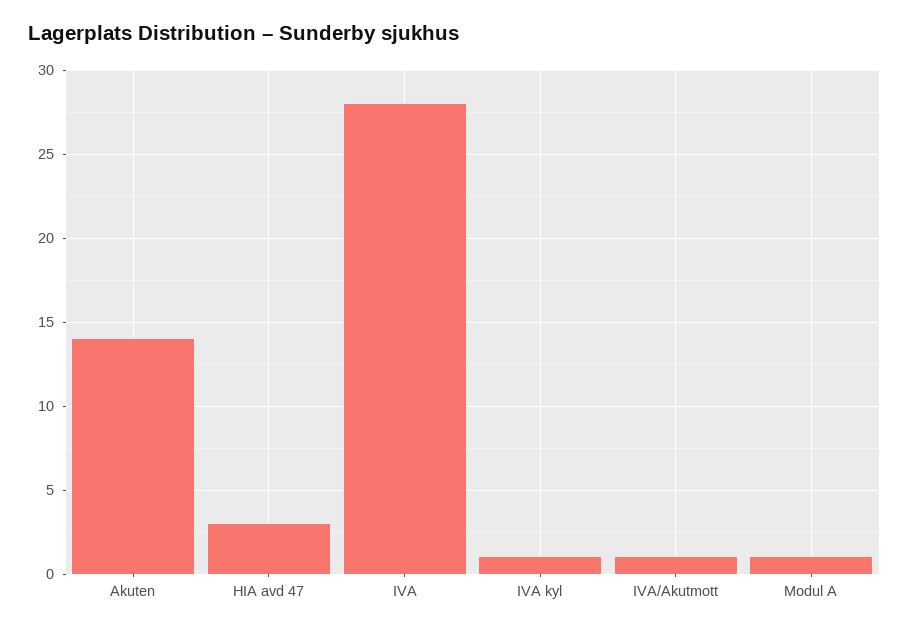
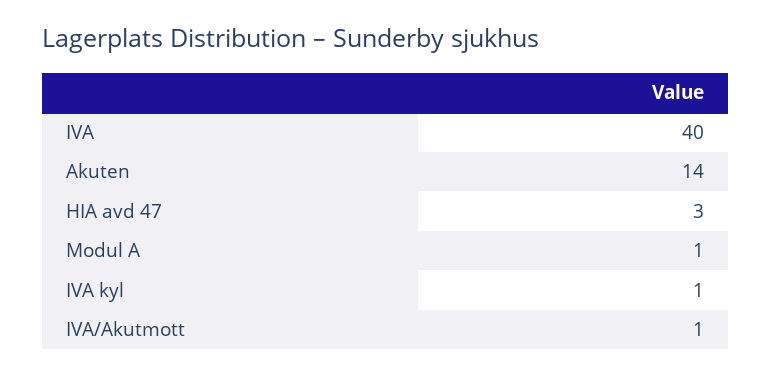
  {
    "Akuten": 14,
    "HIA avd 47": 3,
-   "IVA": 28,
+   "IVA": 40,
    "IVA kyl": 1,
    "IVA/Akutmott": 1,
    "Modul A": 1
  }

